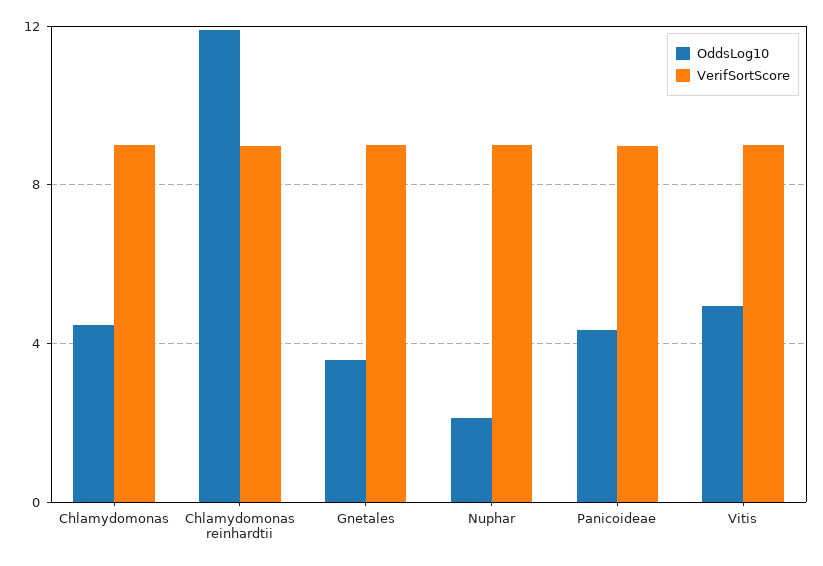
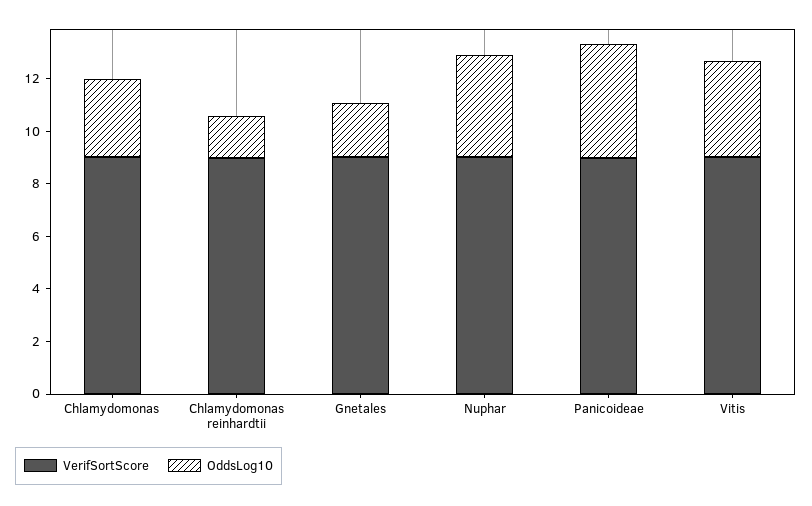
  {
    "OddsLog10": {
-     "Chlamydomonas": 4.5,
+     "Chlamydomonas": 3,
-     "Chlamydomonas reinhardtii": 12,
+     "Chlamydomonas reinhardtii": 1.5,
-     "Gnetales": 3.5,
+     "Gnetales": 2,
-     "Nuphar": 2,
+     "Nuphar": 4,
      "Panicoideae": 4.5,
-     "Vitis": 5
+     "Vitis": 3.5
    },
    "VerifSortScore": {
      "Chlamydomonas": 9,
      "Chlamydomonas reinhardtii": 9,
      "Gnetales": 9,
      "Nuphar": 9,
      "Panicoideae": 9,
      "Vitis": 9
    }
  }

